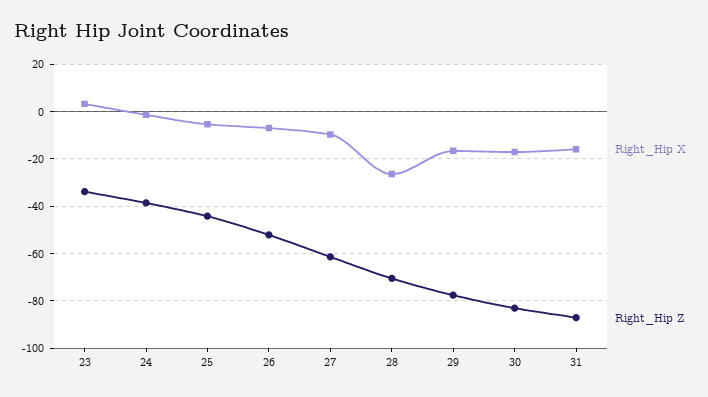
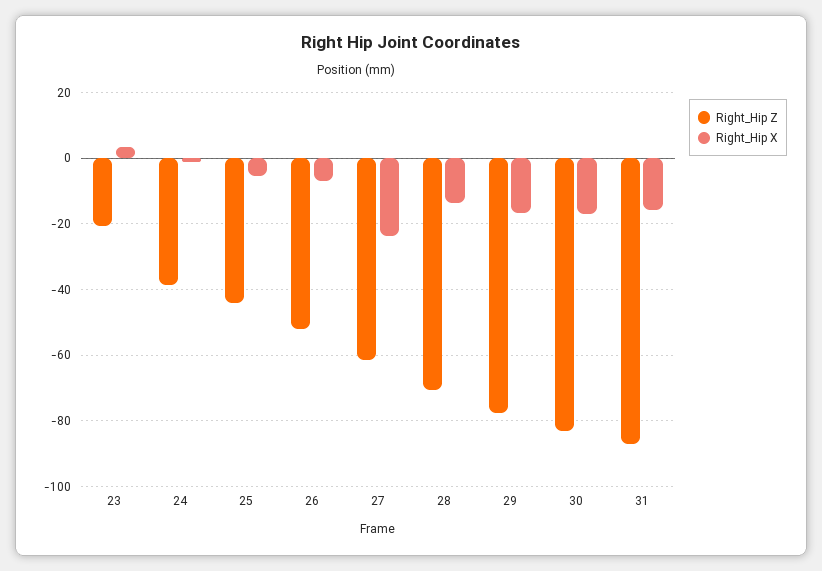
  {
    "Right_Hip X": {
      "23": 4,
      "24": -2,
      "25": -6,
      "26": -6,
-     "27": -10,
+     "27": -24,
-     "28": -25,
+     "28": -14,
      "29": -16,
      "30": -18,
      "31": -16
    },
    "Right_Hip Z": {
-     "23": -35,
+     "23": -20,
      "24": -38,
      "25": -44,
      "26": -52,
      "27": -62,
      "28": -70,
      "29": -78,
      "30": -84,
      "31": -88
    }
  }

